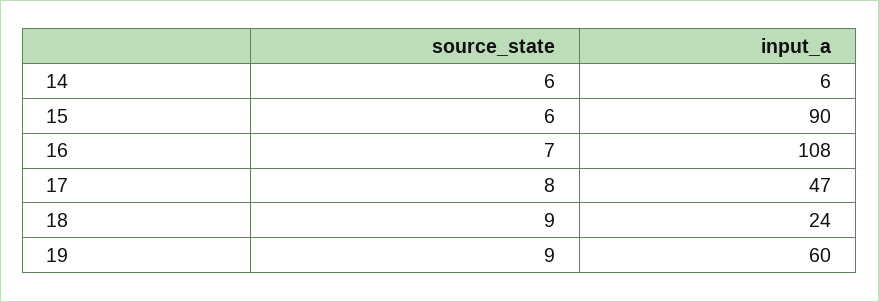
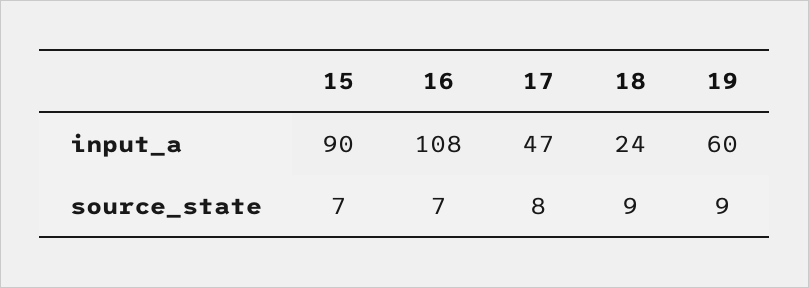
  {
    "source_state": {
-     "14": 6,
-     "15": 6,
+     "15": 7,
      "16": 7,
      "17": 8,
      "18": 9,
      "19": 9
    },
    "input_a": {
-     "14": 6,
      "15": 90,
      "16": 108,
      "17": 47,
      "18": 24,
      "19": 60
    }
  }

